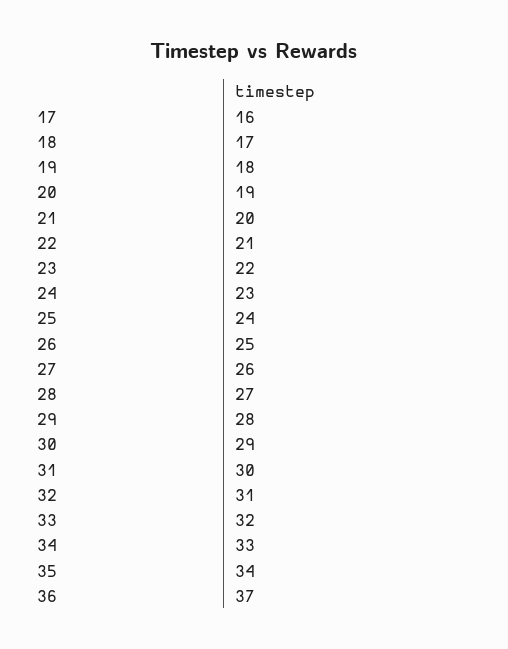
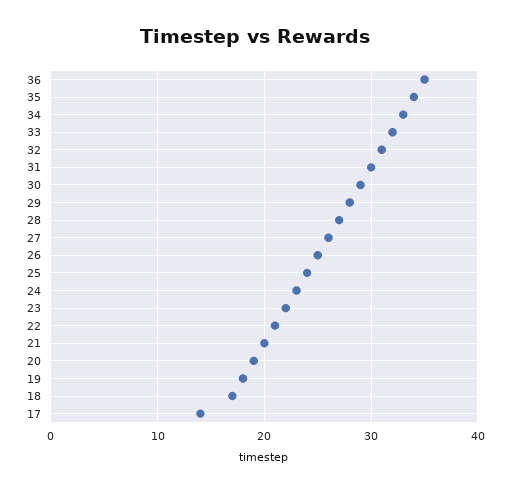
  {
-   "17": 16,
+   "17": 14,
    "18": 17,
    "19": 18,
    "20": 19,
    "21": 20,
    "22": 21,
    "23": 22,
    "24": 23,
    "25": 24,
    "26": 25,
    "27": 26,
    "28": 27,
    "29": 28,
    "30": 29,
    "31": 30,
    "32": 31,
    "33": 32,
    "34": 33,
    "35": 34,
-   "36": 37
+   "36": 35
  }

